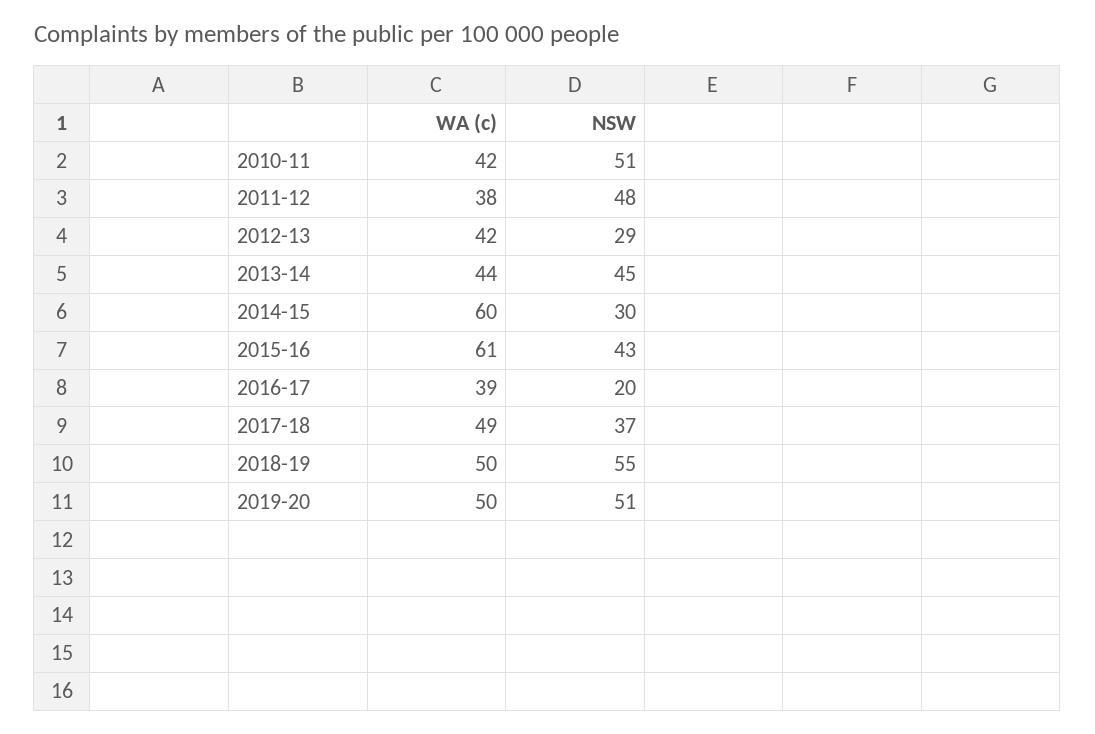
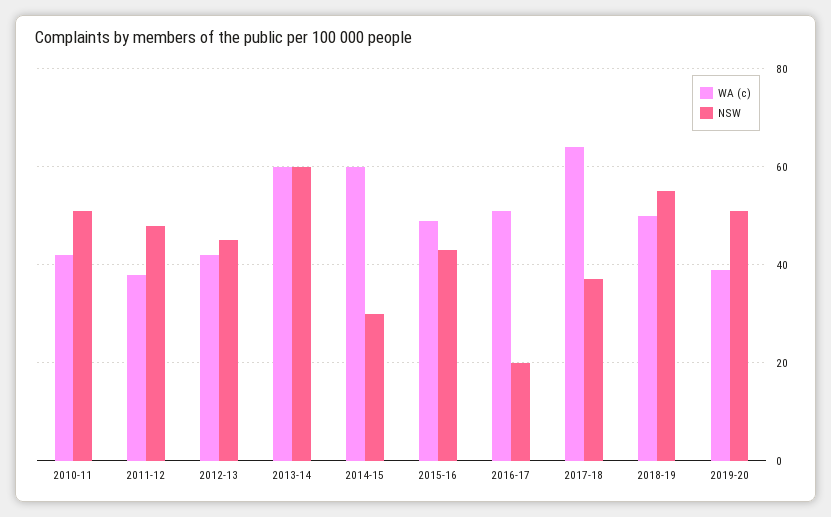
  {
    "WA (c)": {
      "2010-11": 42,
      "2011-12": 38,
      "2012-13": 42,
-     "2013-14": 44,
+     "2013-14": 60,
      "2014-15": 60,
-     "2015-16": 61,
+     "2015-16": 50,
-     "2016-17": 39,
+     "2016-17": 50,
-     "2017-18": 49,
+     "2017-18": 65,
      "2018-19": 50,
-     "2019-20": 50
+     "2019-20": 40
    },
    "NSW": {
      "2010-11": 51,
      "2011-12": 48,
-     "2012-13": 29,
+     "2012-13": 45,
-     "2013-14": 45,
+     "2013-14": 60,
      "2014-15": 30,
      "2015-16": 43,
      "2016-17": 20,
      "2017-18": 37,
      "2018-19": 55,
      "2019-20": 51
    }
  }

